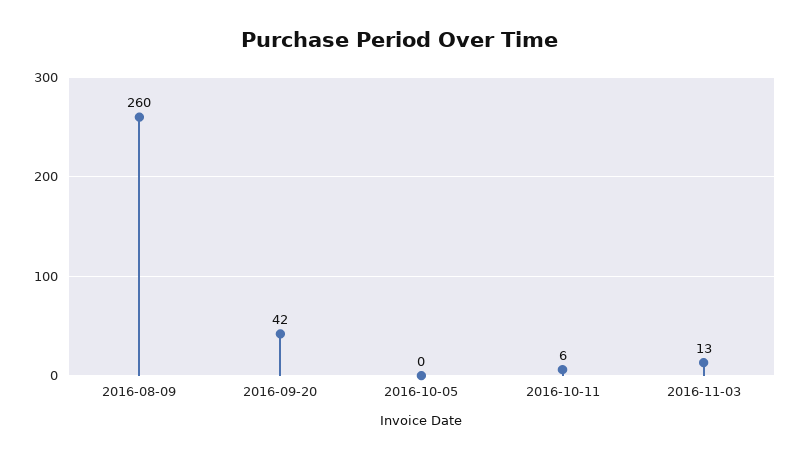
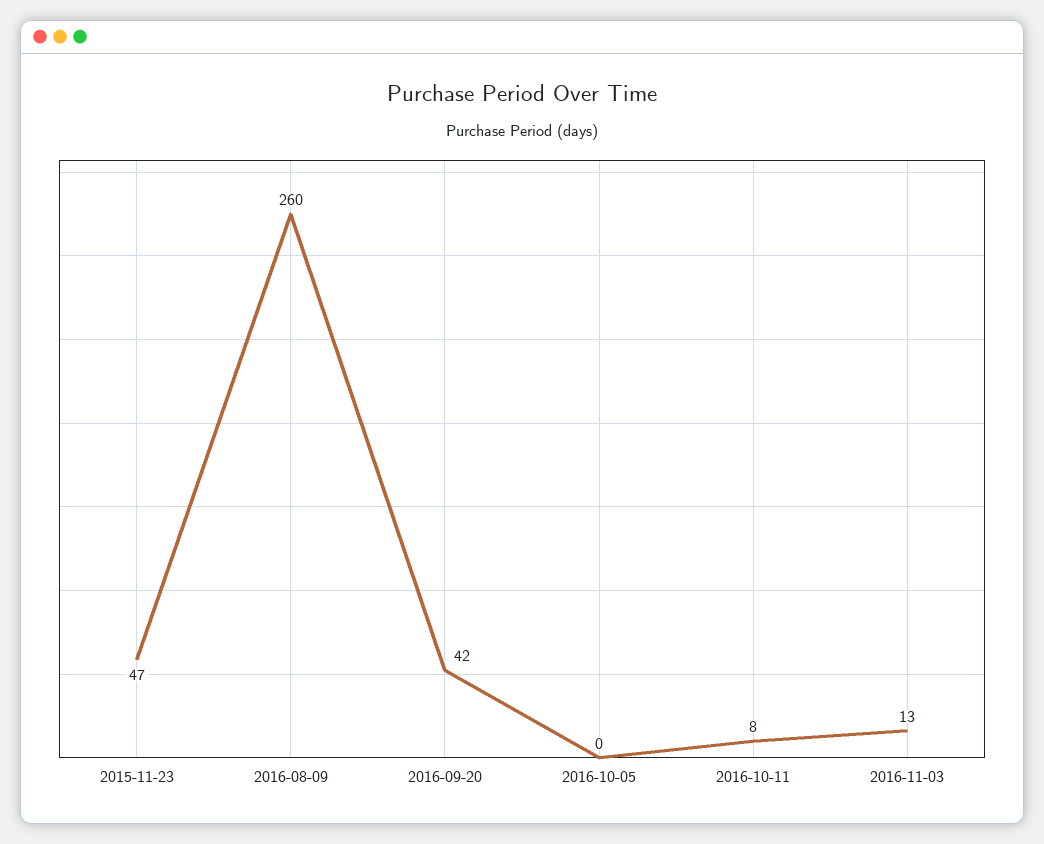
  {
    "2016-08-09": 260,
    "2016-09-20": 42,
    "2016-10-05": 0,
-   "2016-10-11": 6,
+   "2016-10-11": 8,
-   "2016-11-03": 13
+   "2016-11-03": 13,
+   "2015-11-23": 47
  }

